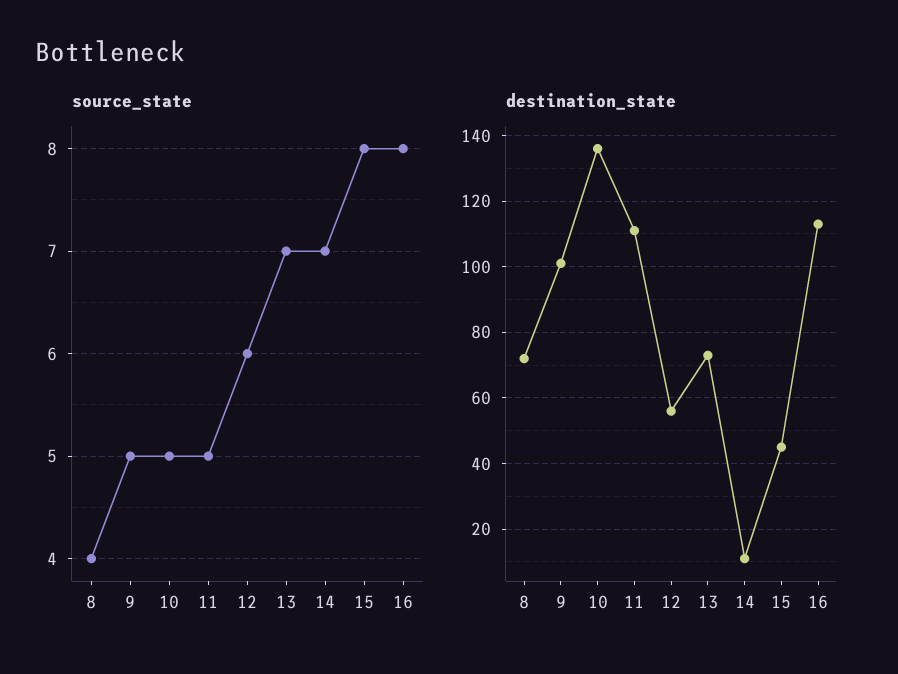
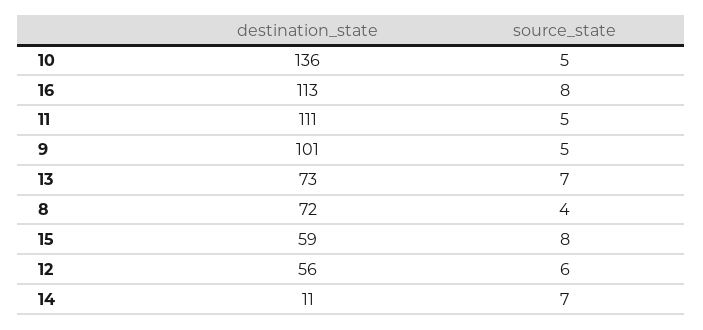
  {
    "source_state": {
      "8": 4,
      "9": 5,
      "10": 5,
      "11": 5,
      "12": 6,
      "13": 7,
      "14": 7,
      "15": 8,
      "16": 8
    },
    "destination_state": {
      "8": 72,
      "9": 101,
      "10": 136,
      "11": 111,
      "12": 56,
      "13": 73,
      "14": 11,
-     "15": 45,
+     "15": 59,
      "16": 113
    }
  }

